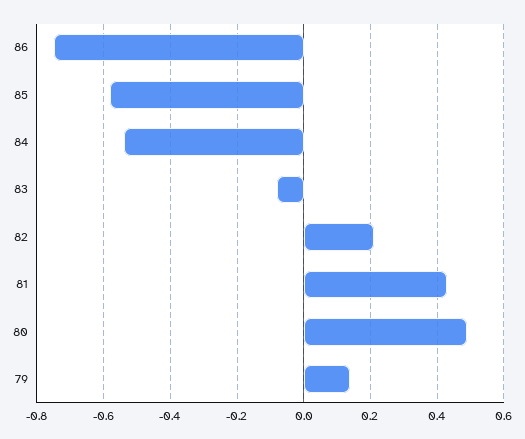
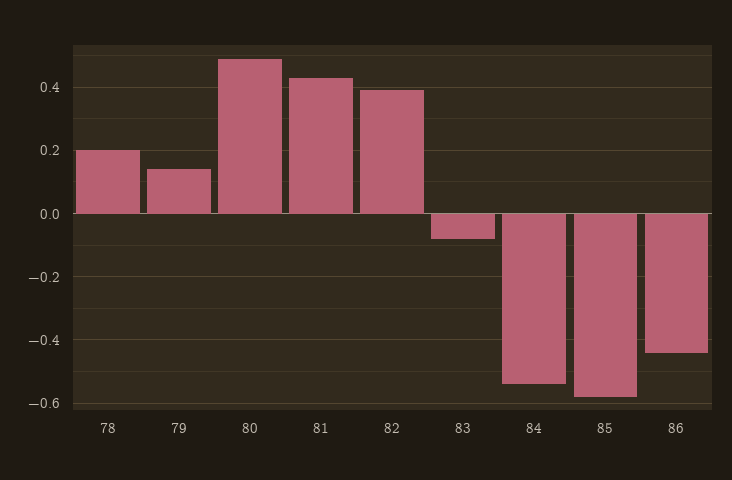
  {
-   "86": -0.75,
+   "86": -0.45,
    "85": -0.6,
    "84": -0.55,
    "83": -0.1,
-   "82": 0.2,
+   "82": 0.4,
    "81": 0.45,
    "80": 0.5,
-   "79": 0.15
+   "79": 0.15,
+   "78": 0.2
  }

